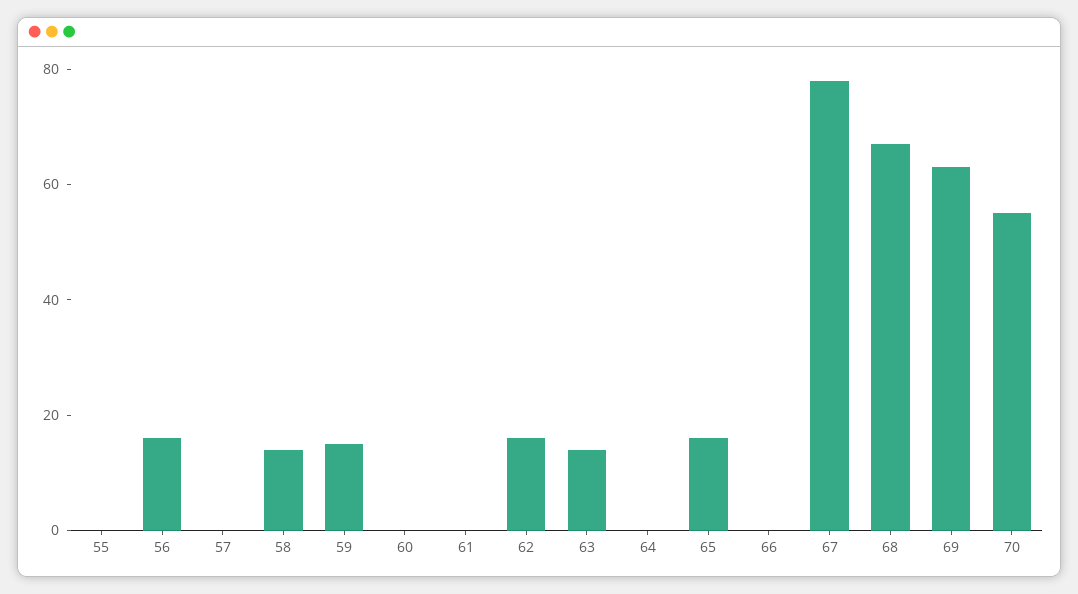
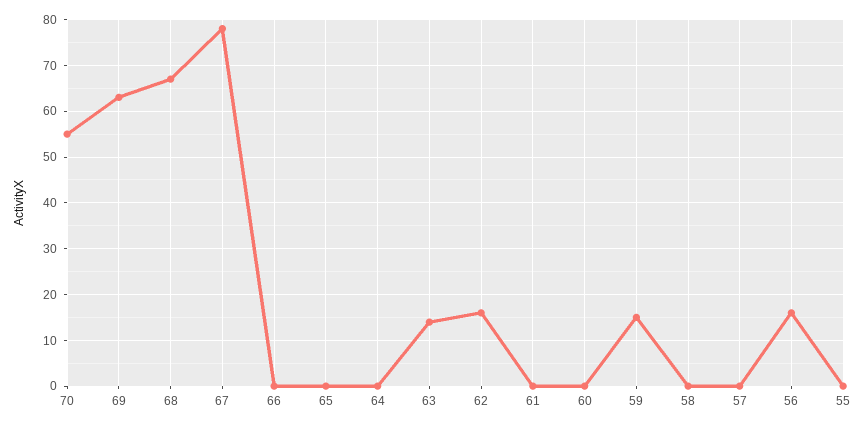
  {
    "55": 0,
    "56": 15,
    "57": 0,
-   "58": 15,
+   "58": 0,
    "59": 15,
    "60": 0,
    "61": 0,
    "62": 15,
    "63": 15,
    "64": 0,
-   "65": 15,
+   "65": 0,
    "66": 0,
    "67": 80,
    "68": 65,
    "69": 65,
    "70": 55
  }

